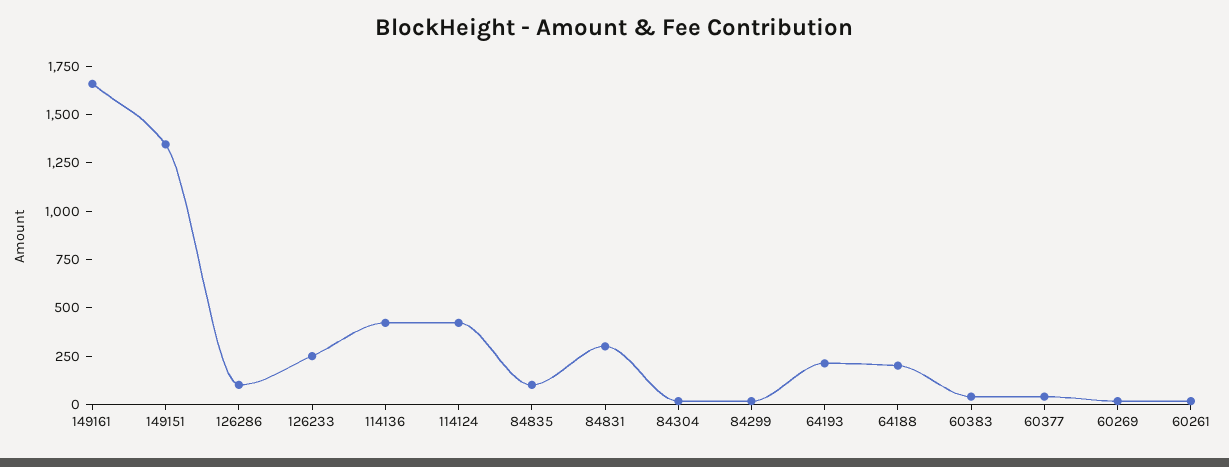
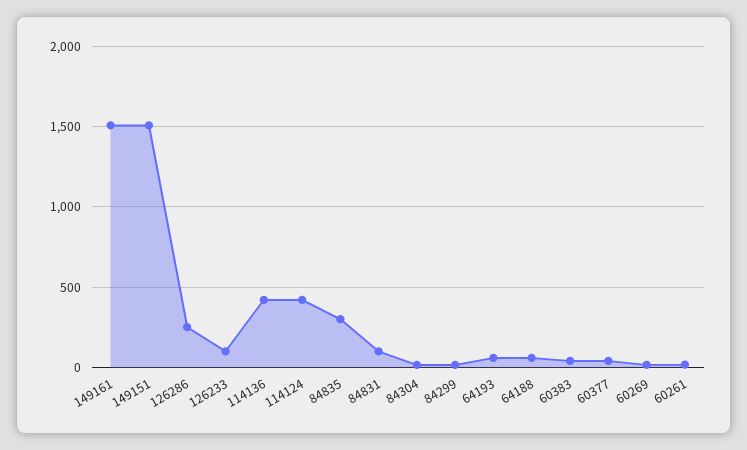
  {
-   "149161": 1650,
+   "149161": 1500,
-   "149151": 1350,
+   "149151": 1500,
-   "126286": 100,
+   "126286": 250,
-   "126233": 250,
+   "126233": 100,
    "114136": 400,
    "114124": 400,
-   "84835": 100,
+   "84835": 300,
-   "84831": 300,
+   "84831": 100,
    "84304": 0,
    "84299": 0,
-   "64193": 200,
+   "64193": 50,
-   "64188": 200,
+   "64188": 50,
    "60383": 50,
    "60377": 50,
    "60269": 0,
    "60261": 0
  }

